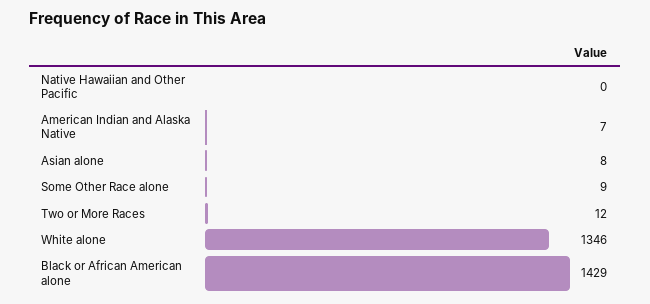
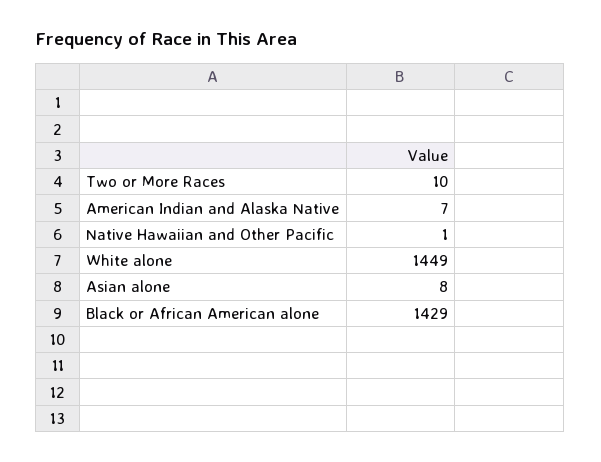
  {
-   "Native Hawaiian and Other Pacific": 0,
+   "Native Hawaiian and Other Pacific": 1,
    "American Indian and Alaska Native": 7,
    "Asian alone": 8,
-   "Some Other Race alone": 9,
-   "Two or More Races": 12,
+   "Two or More Races": 10,
-   "White alone": 1346,
+   "White alone": 1449,
    "Black or African American alone": 1429
  }

